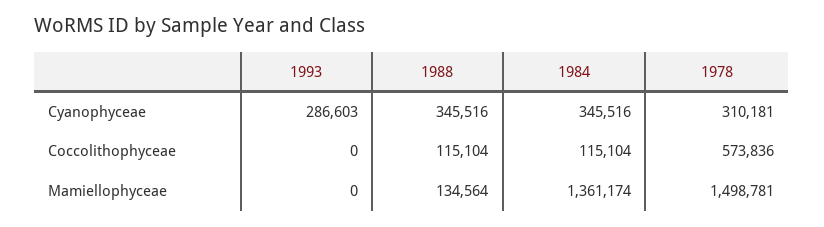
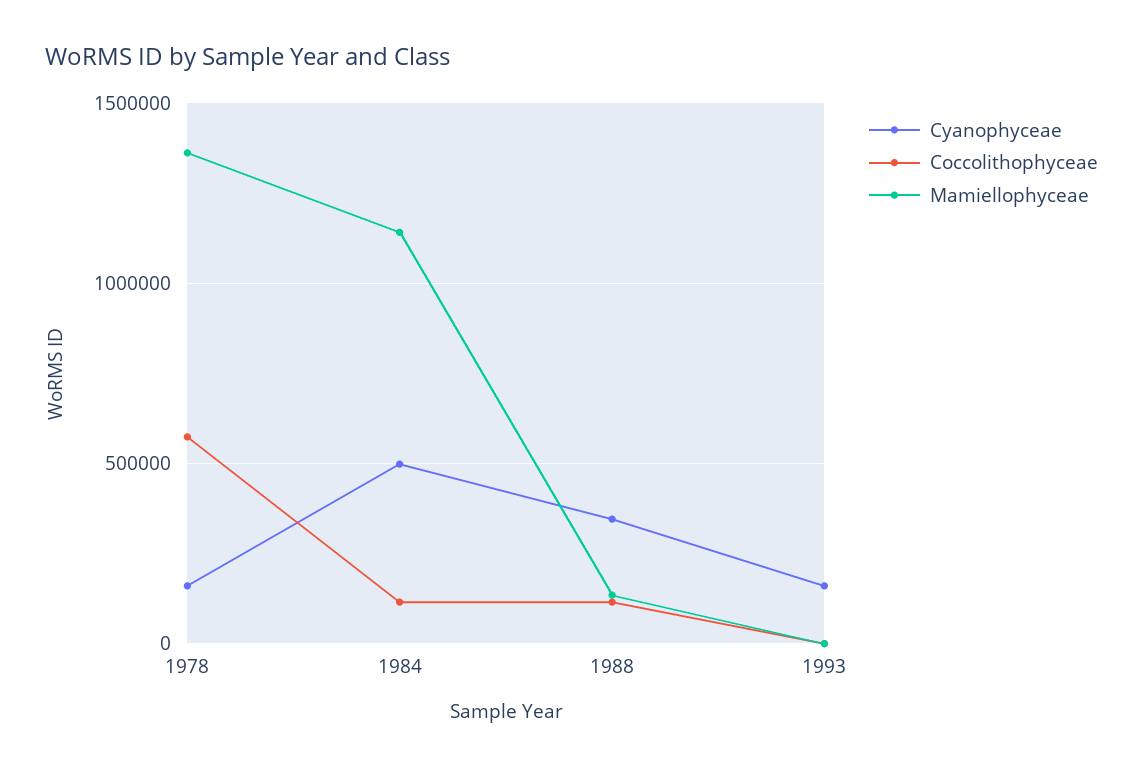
  {
    "Cyanophyceae": {
-     "1993": 286603,
+     "1993": 150000,
      "1988": 345516,
-     "1984": 345516,
+     "1984": 500000,
-     "1978": 310181
+     "1978": 150000
    },
    "Coccolithophyceae": {
      "1993": 0,
      "1988": 115104,
      "1984": 115104,
      "1978": 573836
    },
    "Mamiellophyceae": {
      "1993": 0,
      "1988": 134564,
-     "1984": 1361174,
+     "1984": 1150000,
-     "1978": 1498781
+     "1978": 1350000
    }
  }

